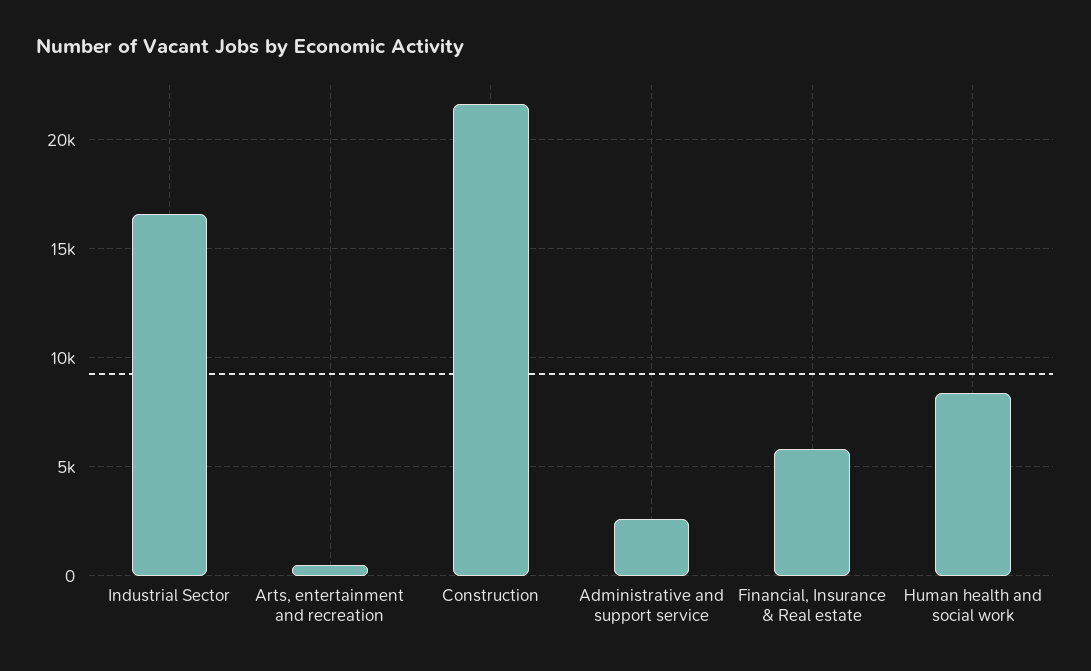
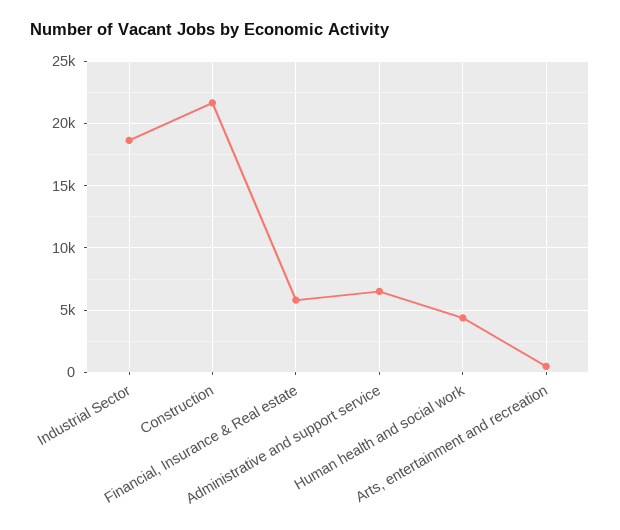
  {
-   "Industrial Sector": 16500,
+   "Industrial Sector": 18500,
    "Arts, entertainment and recreation": 500,
    "Construction": 21500,
-   "Administrative and support service": 2500,
+   "Administrative and support service": 6500,
    "Financial, Insurance & Real estate": 6000,
-   "Human health and social work": 8500
+   "Human health and social work": 4500
  }

